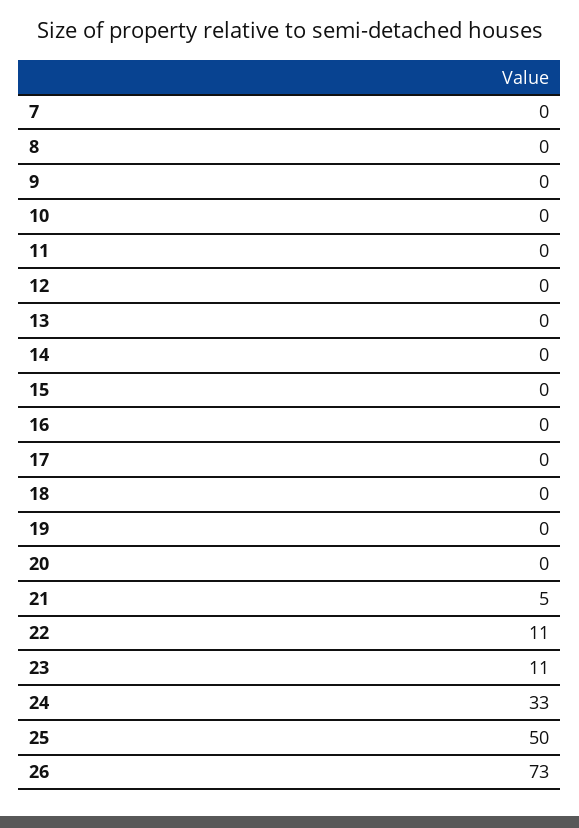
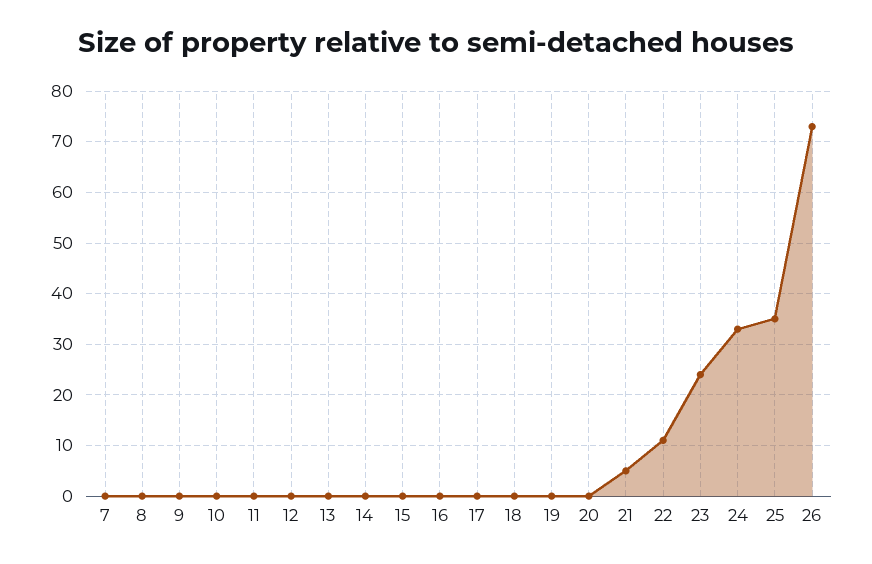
  {
    "7": 0,
    "8": 0,
    "9": 0,
    "10": 0,
    "11": 0,
    "12": 0,
    "13": 0,
    "14": 0,
    "15": 0,
    "16": 0,
    "17": 0,
    "18": 0,
    "19": 0,
    "20": 0,
    "21": 5,
    "22": 11,
-   "23": 11,
+   "23": 25,
    "24": 33,
-   "25": 50,
+   "25": 35,
    "26": 73
  }

